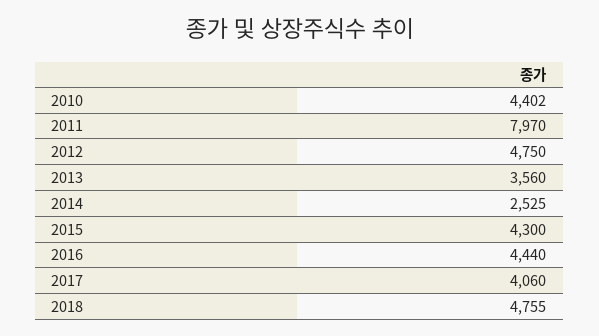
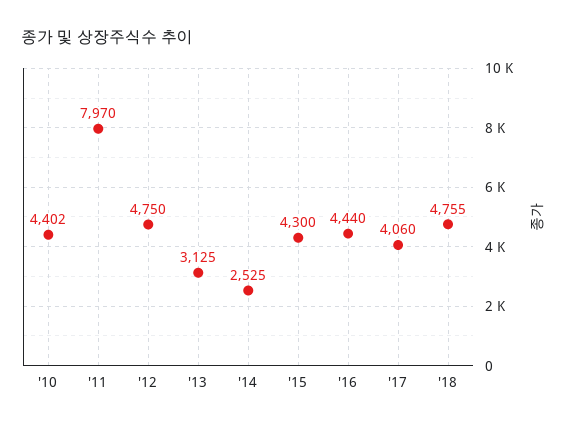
  {
    "2010": 4402,
    "2011": 7970,
    "2012": 4750,
-   "2013": 3560,
+   "2013": 3125,
    "2014": 2525,
    "2015": 4300,
    "2016": 4440,
    "2017": 4060,
    "2018": 4755
  }

